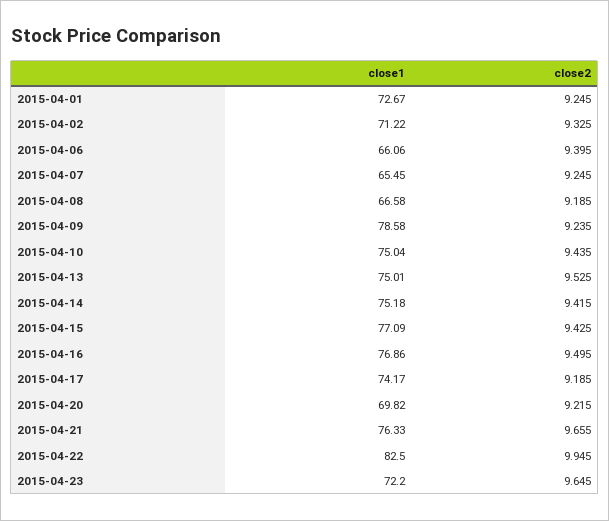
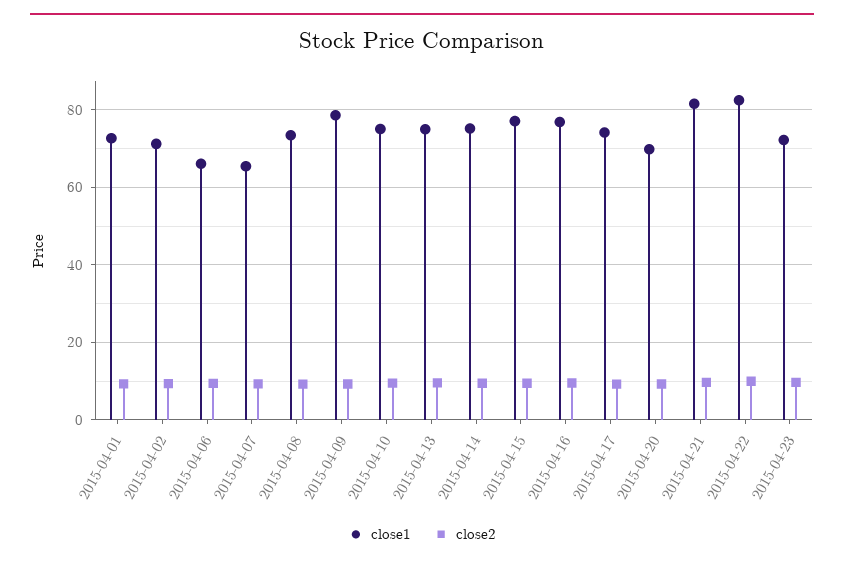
  {
    "close1": {
      "2015-04-01": 72.67,
      "2015-04-02": 71.22,
      "2015-04-06": 66.06,
      "2015-04-07": 65.45,
-     "2015-04-08": 66.58,
+     "2015-04-08": 74,
      "2015-04-09": 78.58,
      "2015-04-10": 75.04,
      "2015-04-13": 75.01,
      "2015-04-14": 75.18,
      "2015-04-15": 77.09,
      "2015-04-16": 76.86,
      "2015-04-17": 74.17,
      "2015-04-20": 69.82,
-     "2015-04-21": 76.33,
+     "2015-04-21": 82,
      "2015-04-22": 82.5,
      "2015-04-23": 72.2
    },
    "close2": {
      "2015-04-01": 9.245,
      "2015-04-02": 9.325,
      "2015-04-06": 9.395,
      "2015-04-07": 9.245,
      "2015-04-08": 9.185,
      "2015-04-09": 9.235,
      "2015-04-10": 9.435,
      "2015-04-13": 9.525,
      "2015-04-14": 9.415,
      "2015-04-15": 9.425,
      "2015-04-16": 9.495,
      "2015-04-17": 9.185,
      "2015-04-20": 9.215,
      "2015-04-21": 9.655,
      "2015-04-22": 9.945,
      "2015-04-23": 9.645
    }
  }

